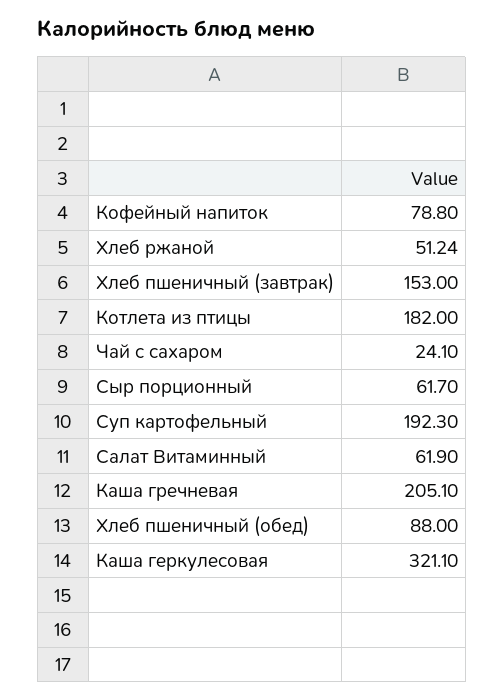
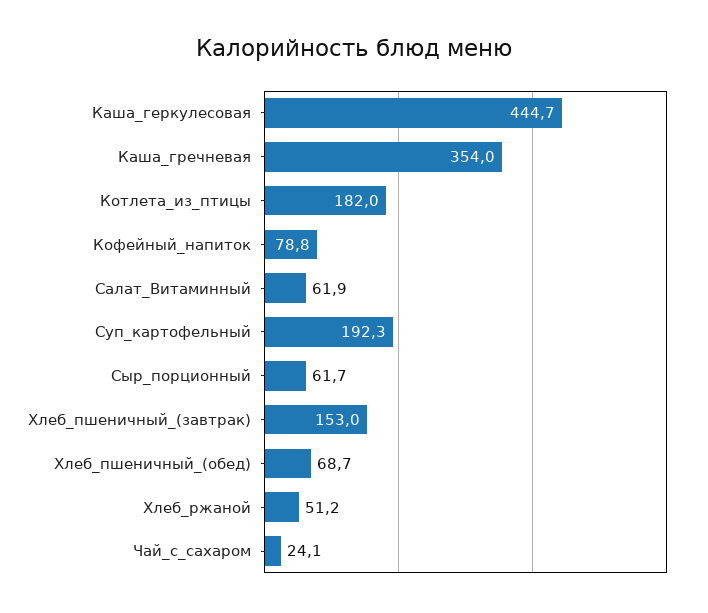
  {
    "Кофейный напиток": 78.8,
    "Хлеб ржаной": 51.24,
    "Хлеб пшеничный (завтрак)": 153,
    "Котлета из птицы": 182,
    "Чай с сахаром": 24.1,
    "Сыр порционный": 61.7,
    "Суп картофельный": 192.3,
    "Салат Витаминный": 61.9,
-   "Каша гречневая": 205.1,
+   "Каша гречневая": 354,
-   "Хлеб пшеничный (обед)": 88,
+   "Хлеб пшеничный (обед)": 68.7,
-   "Каша геркулесовая": 321.1
+   "Каша геркулесовая": 444.7
  }

